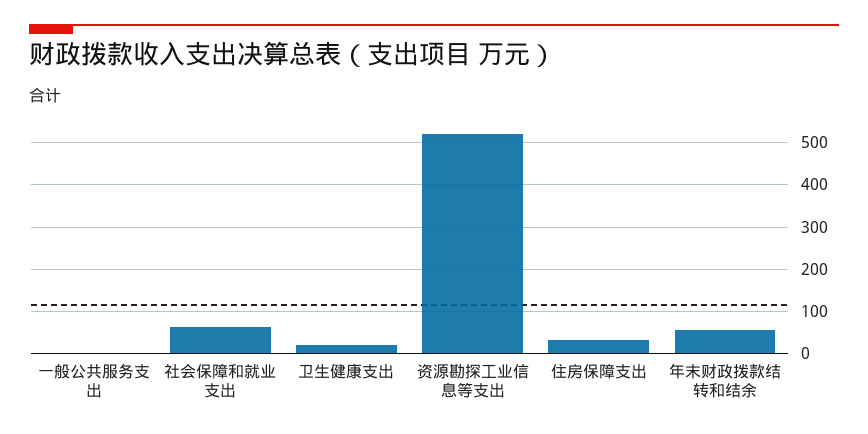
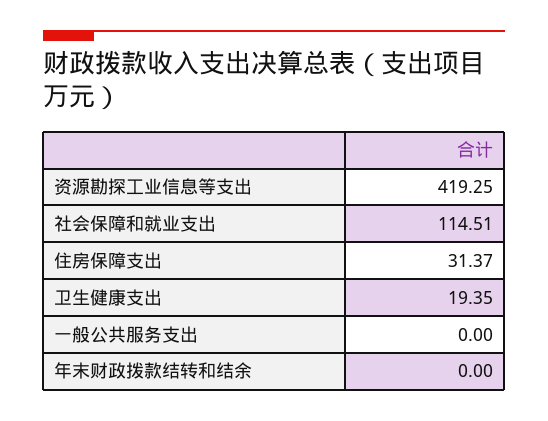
  {
    "一般公共服务支出": 0,
-   "社会保障和就业支出": 60,
+   "社会保障和就业支出": 114.51,
    "卫生健康支出": 19.35,
-   "资源勘探工业信息等支出": 520,
+   "资源勘探工业信息等支出": 419.25,
    "住房保障支出": 31.37,
-   "年末财政拨款结转和结余": 60
+   "年末财政拨款结转和结余": 0
  }

